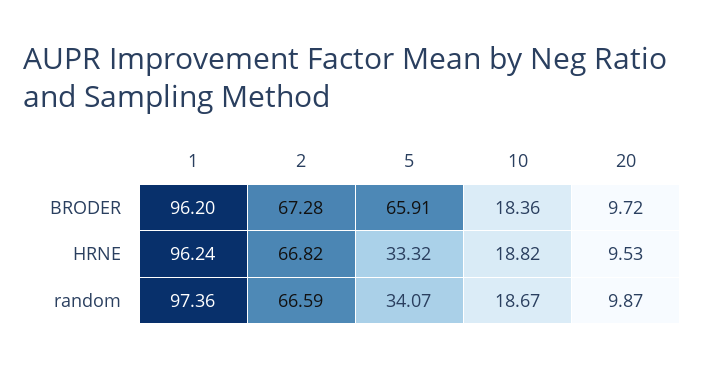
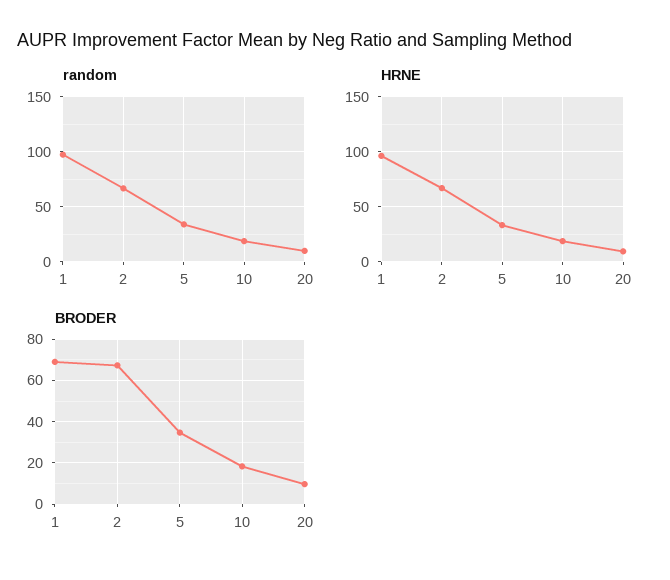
  {
    "BRODER": {
-     "1": 96.2,
+     "1": 70,
      "2": 67.28,
-     "5": 65.91,
+     "5": 35,
      "10": 18.36,
      "20": 9.72
    },
    "HRNE": {
      "1": 96.24,
      "2": 66.82,
      "5": 33.32,
      "10": 18.82,
      "20": 9.53
    },
    "random": {
      "1": 97.36,
      "2": 66.59,
      "5": 34.07,
      "10": 18.67,
      "20": 9.87
    }
  }

